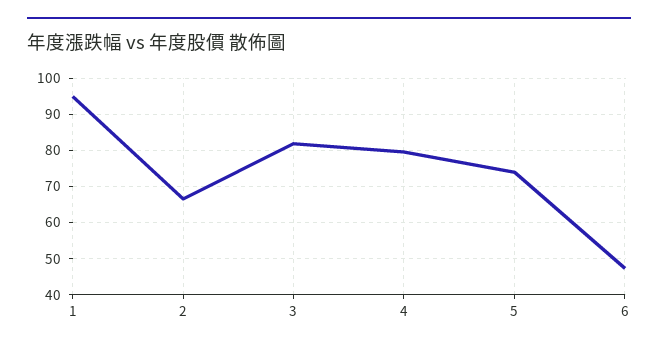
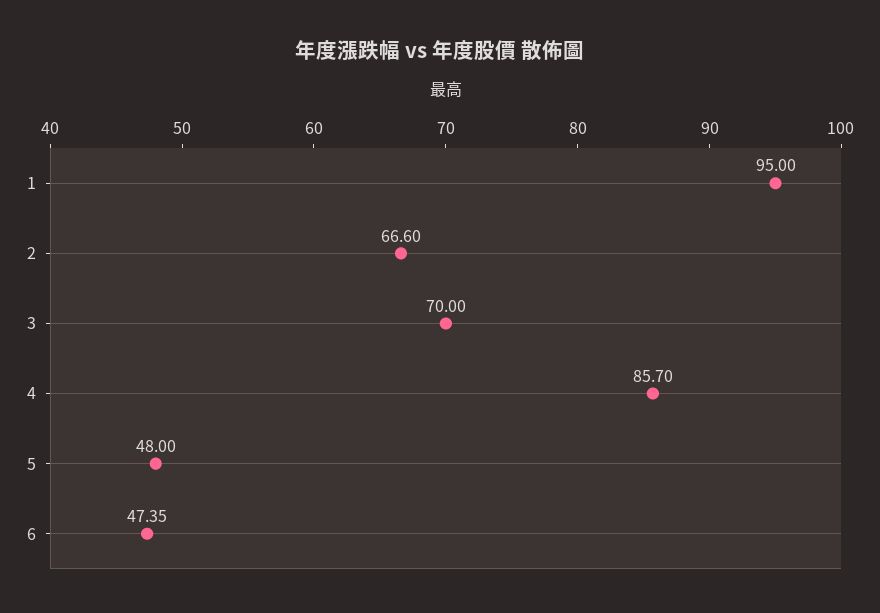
  {
    "1": 95,
    "2": 66.6,
-   "3": 82,
+   "3": 70,
-   "4": 80,
+   "4": 85.7,
-   "5": 74,
+   "5": 48,
    "6": 47.35
  }

